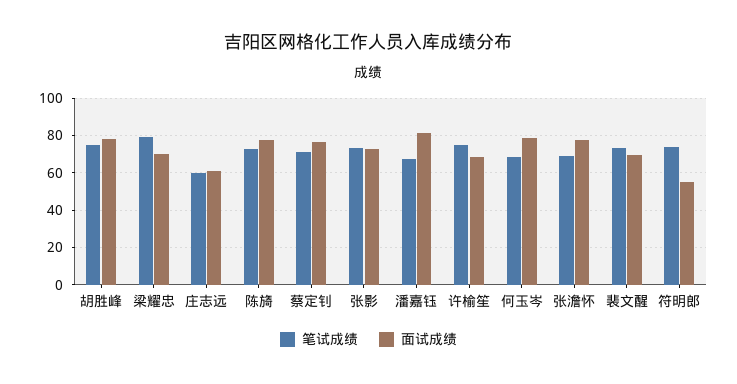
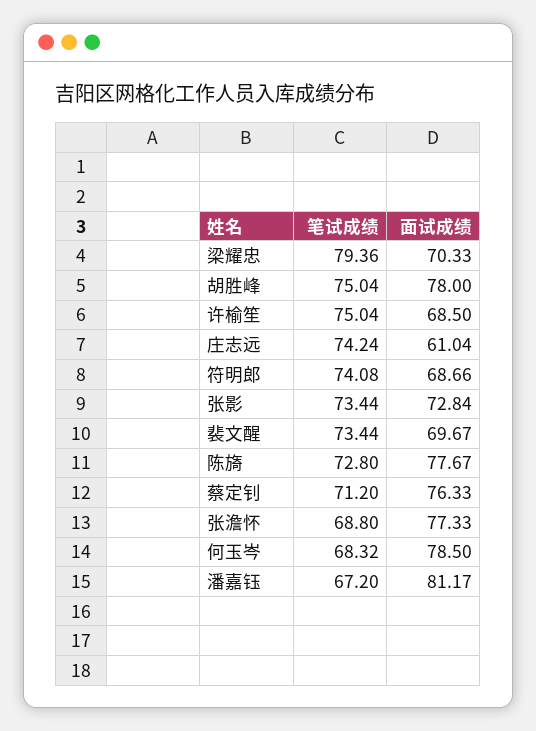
  {
    "笔试成绩": {
      "胡胜峰": 75.04,
      "梁耀忠": 79.36,
-     "庄志远": 60,
+     "庄志远": 74.24,
      "陈旖": 72.8,
      "蔡定钊": 71.2,
      "张影": 73.44,
      "潘嘉钰": 67.2,
      "许榆笙": 75.04,
      "何玉岑": 68.32,
      "张澹怀": 68.8,
      "裴文醒": 73.44,
      "符明郎": 74.08
    },
    "面试成绩": {
      "胡胜峰": 78,
      "梁耀忠": 70.33,
      "庄志远": 61.04,
      "陈旖": 77.67,
      "蔡定钊": 76.33,
      "张影": 72.84,
      "潘嘉钰": 81.17,
      "许榆笙": 68.5,
      "何玉岑": 78.5,
      "张澹怀": 77.33,
      "裴文醒": 69.67,
-     "符明郎": 55
+     "符明郎": 68.66
    }
  }

